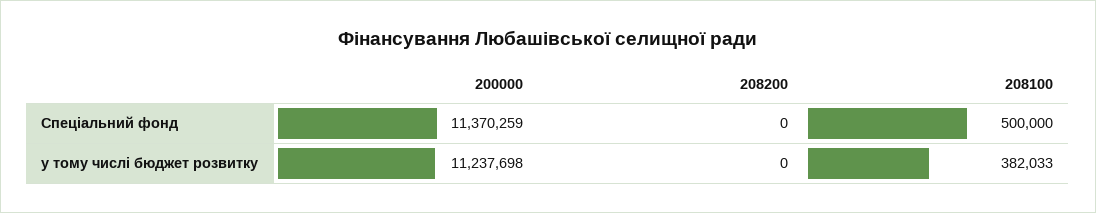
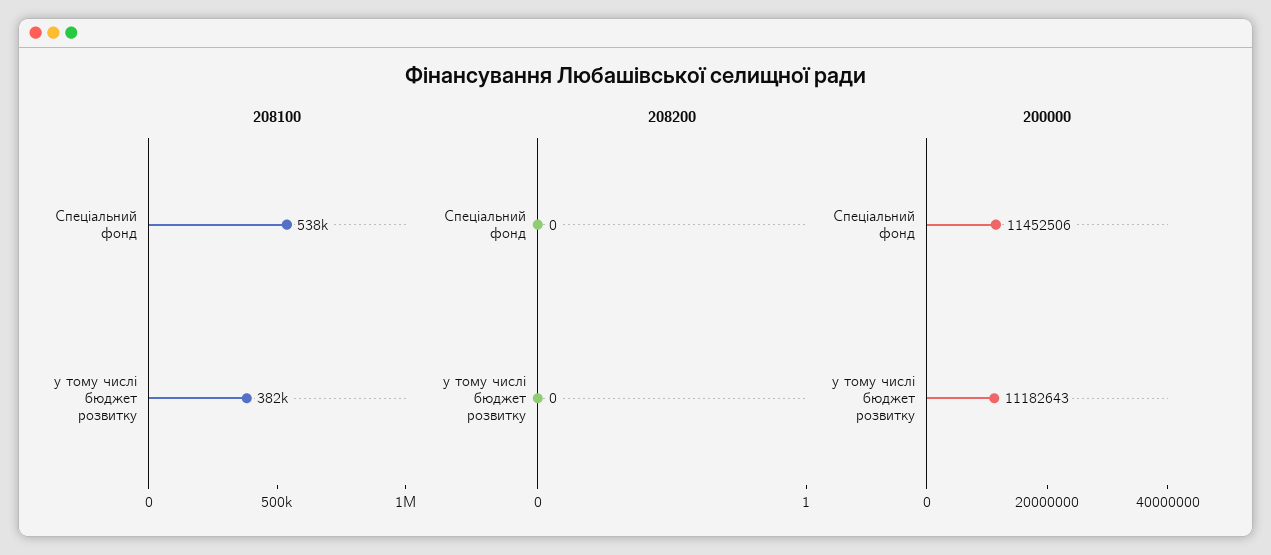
  {
    "200000": {
-     "Спеціальний фонд": 11370259,
+     "Спеціальний фонд": 11452506,
-     "у тому числі бюджет розвитку": 11237698
+     "у тому числі бюджет розвитку": 11182643
    },
    "208200": {
      "Спеціальний фонд": 0,
      "у тому числі бюджет розвитку": 0
    },
    "208100": {
-     "Спеціальний фонд": 500000,
+     "Спеціальний фонд": 538000,
      "у тому числі бюджет розвитку": 382033
    }
  }

